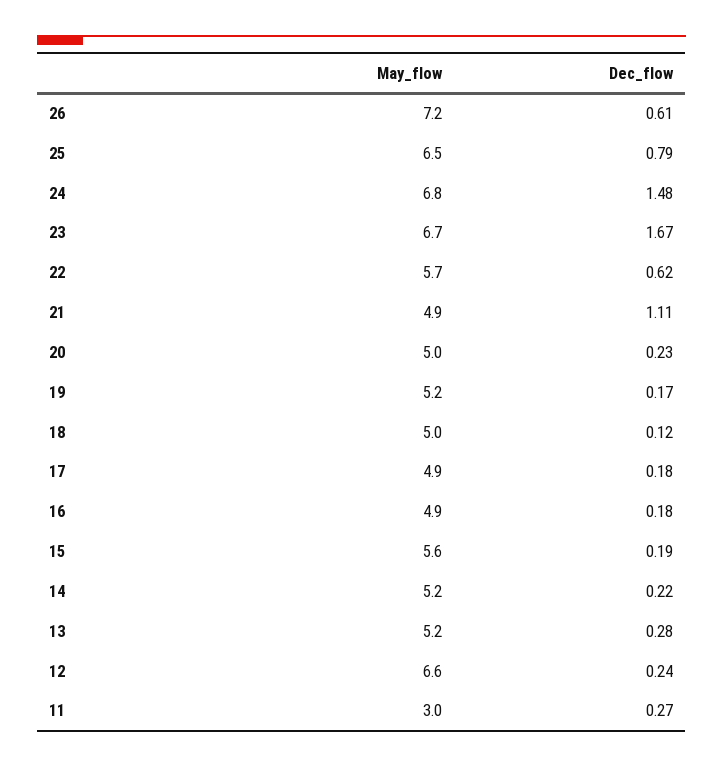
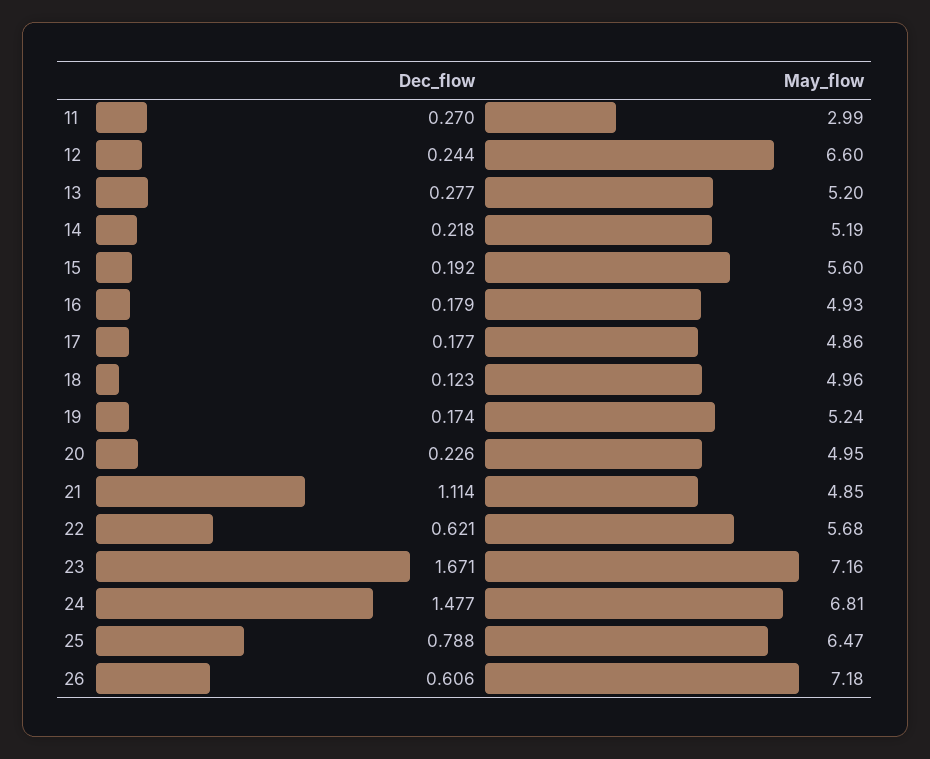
  {
    "May_flow": {
      "26": 7.18,
      "25": 6.47,
      "24": 6.81,
-     "23": 6.7,
+     "23": 7.16,
      "22": 5.68,
      "21": 4.85,
      "20": 4.95,
      "19": 5.24,
      "18": 4.96,
      "17": 4.86,
      "16": 4.93,
      "15": 5.6,
      "14": 5.19,
      "13": 5.2,
      "12": 6.6,
      "11": 2.99
    },
    "Dec_flow": {
      "26": 0.606,
      "25": 0.788,
      "24": 1.477,
      "23": 1.671,
      "22": 0.621,
      "21": 1.114,
      "20": 0.226,
      "19": 0.174,
      "18": 0.123,
      "17": 0.177,
      "16": 0.179,
      "15": 0.192,
      "14": 0.218,
      "13": 0.277,
      "12": 0.244,
      "11": 0.27
    }
  }

